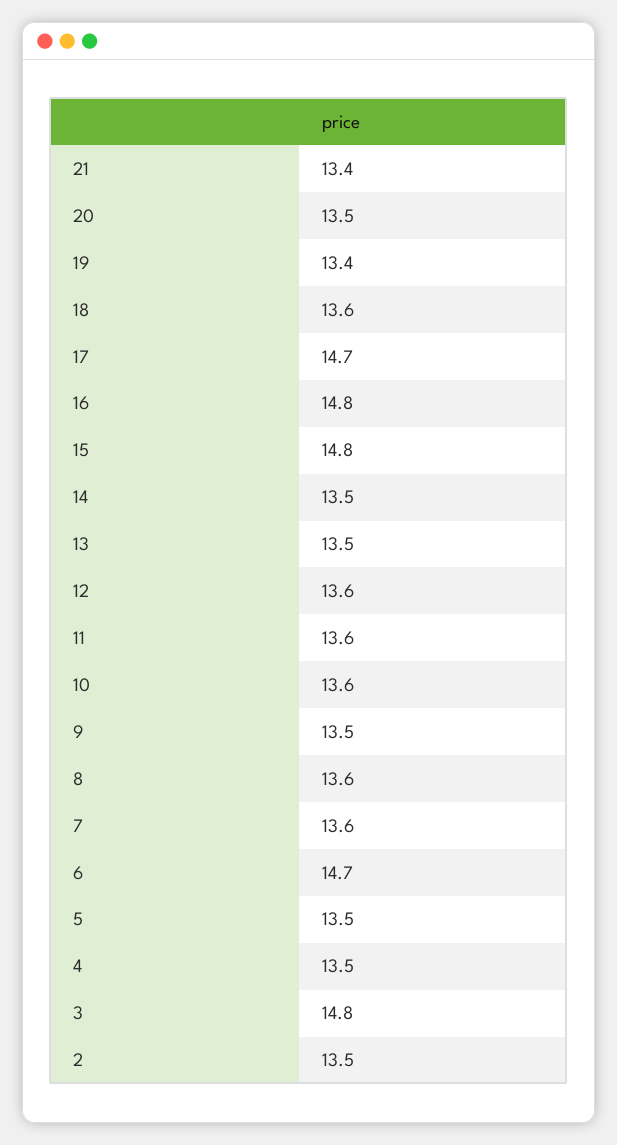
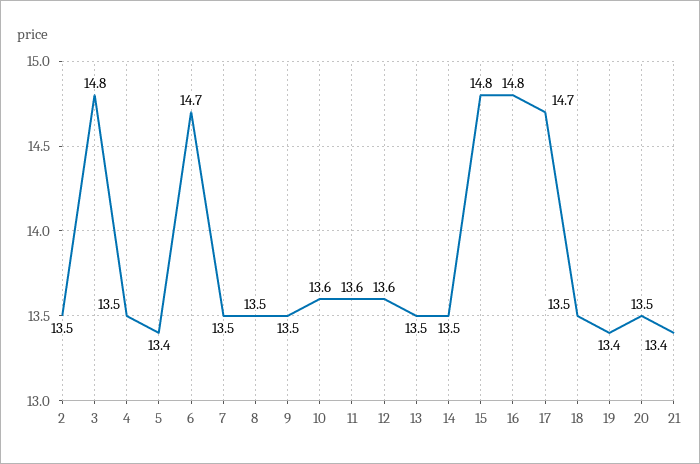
  {
    "21": 13.4,
    "20": 13.5,
    "19": 13.4,
-   "18": 13.6,
+   "18": 13.5,
    "17": 14.7,
    "16": 14.8,
    "15": 14.8,
    "14": 13.5,
    "13": 13.5,
    "12": 13.6,
    "11": 13.6,
    "10": 13.6,
    "9": 13.5,
-   "8": 13.6,
+   "8": 13.5,
-   "7": 13.6,
+   "7": 13.5,
    "6": 14.7,
-   "5": 13.5,
+   "5": 13.4,
    "4": 13.5,
    "3": 14.8,
    "2": 13.5
  }

